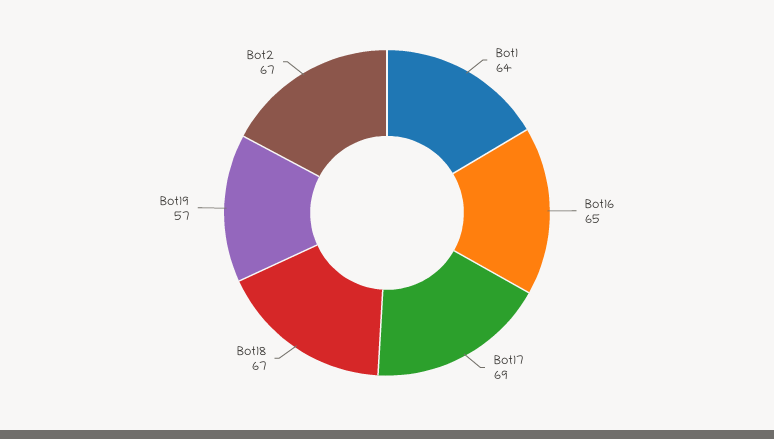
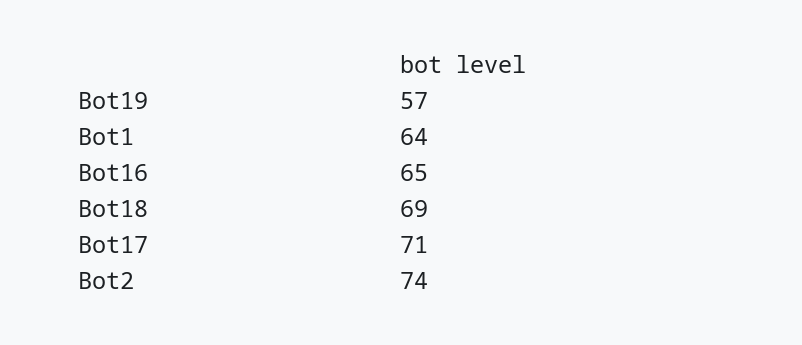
  {
    "Bot1": 64,
    "Bot16": 65,
-   "Bot17": 69,
+   "Bot17": 71,
-   "Bot18": 67,
+   "Bot18": 69,
    "Bot19": 57,
-   "Bot2": 67
+   "Bot2": 74
  }

